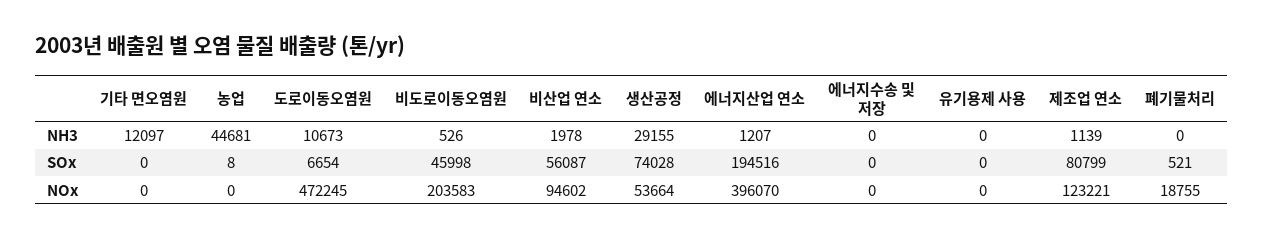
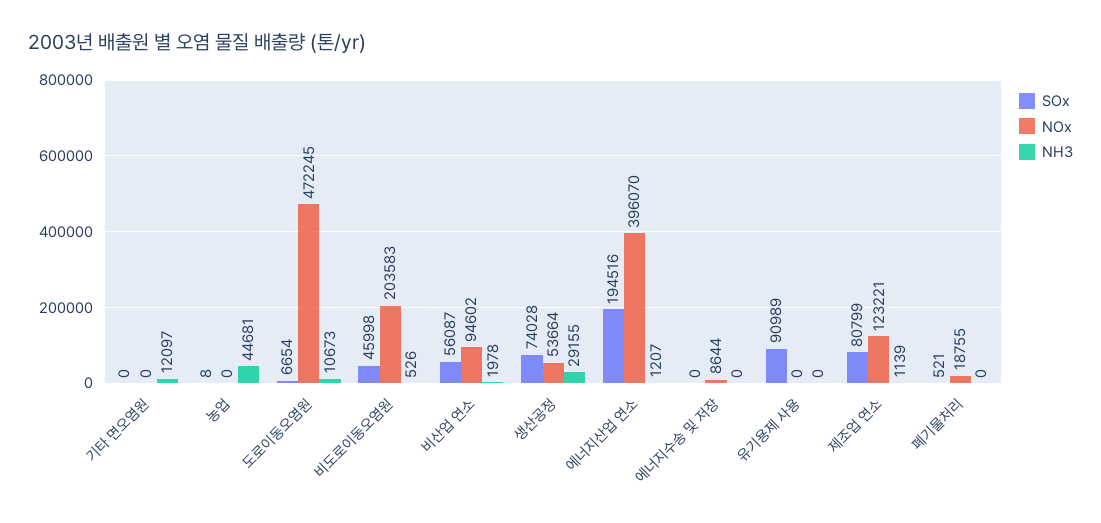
  {
    "NH3": {
      "기타 면오염원": 12097,
      "농업": 44681,
      "도로이동오염원": 10673,
      "비도로이동오염원": 526,
      "비산업 연소": 1978,
      "생산공정": 29155,
      "에너지산업 연소": 1207,
      "에너지수송 및 저장": 0,
      "유기용제 사용": 0,
      "제조업 연소": 1139,
      "폐기물처리": 0
    },
    "SOx": {
      "기타 면오염원": 0,
      "농업": 8,
      "도로이동오염원": 6654,
      "비도로이동오염원": 45998,
      "비산업 연소": 56087,
      "생산공정": 74028,
      "에너지산업 연소": 194516,
      "에너지수송 및 저장": 0,
-     "유기용제 사용": 0,
+     "유기용제 사용": 90989,
      "제조업 연소": 80799,
      "폐기물처리": 521
    },
    "NOx": {
      "기타 면오염원": 0,
      "농업": 0,
      "도로이동오염원": 472245,
      "비도로이동오염원": 203583,
      "비산업 연소": 94602,
      "생산공정": 53664,
      "에너지산업 연소": 396070,
-     "에너지수송 및 저장": 0,
+     "에너지수송 및 저장": 8644,
      "유기용제 사용": 0,
      "제조업 연소": 123221,
      "폐기물처리": 18755
    }
  }

